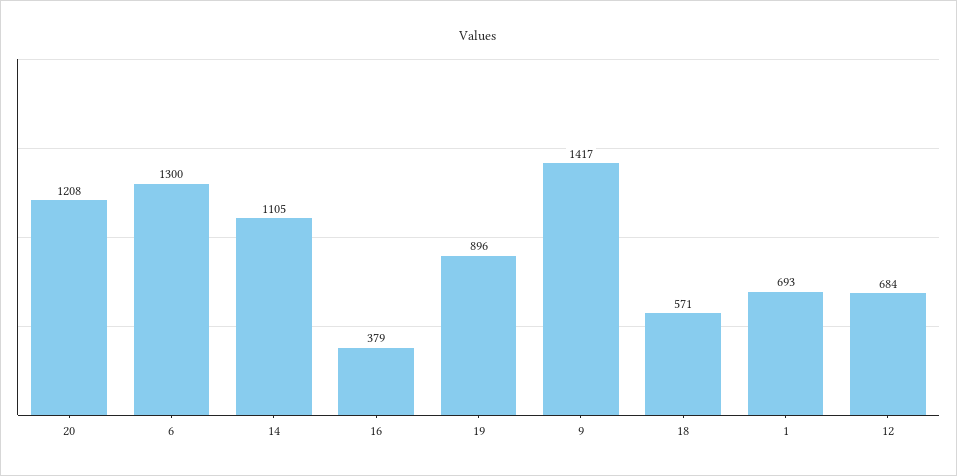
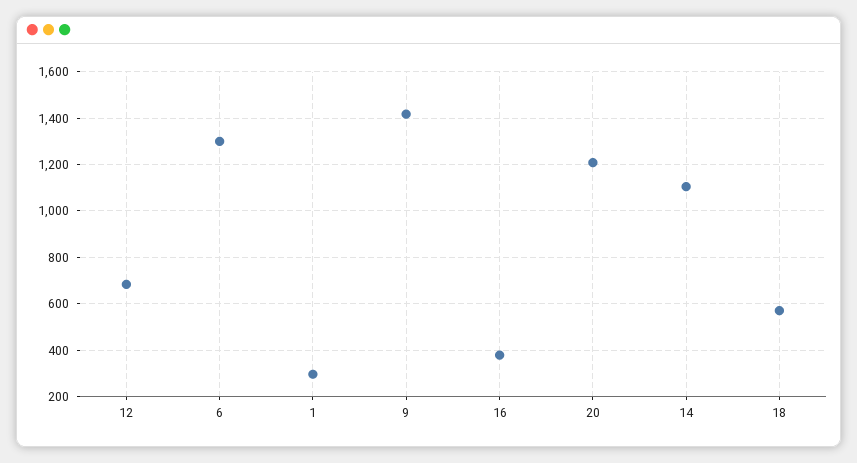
  {
    "20": 1208,
    "6": 1300,
    "14": 1105,
    "16": 379,
-   "19": 896,
    "9": 1417,
    "18": 571,
-   "1": 693,
+   "1": 300,
    "12": 684
  }

